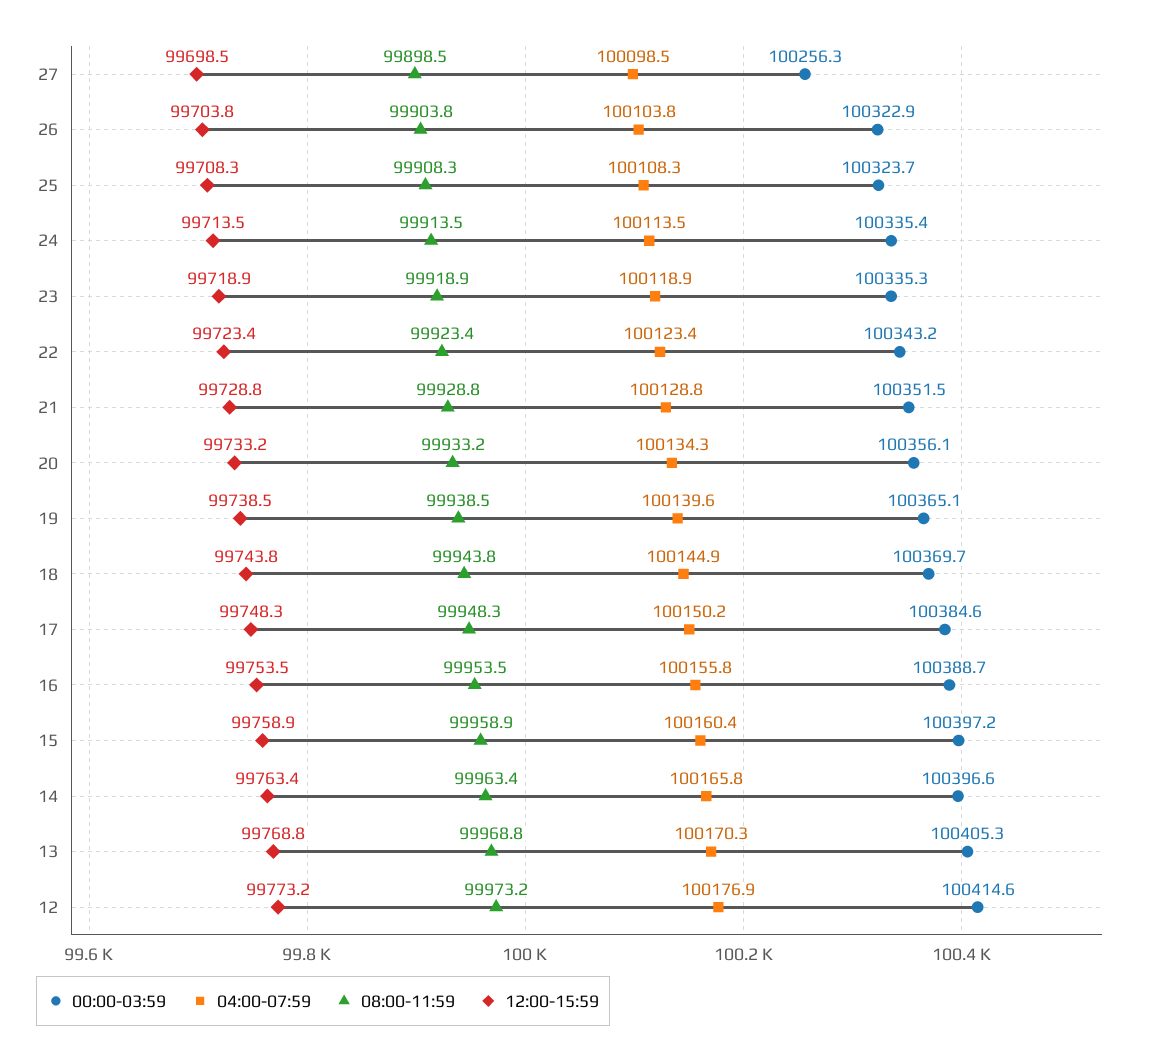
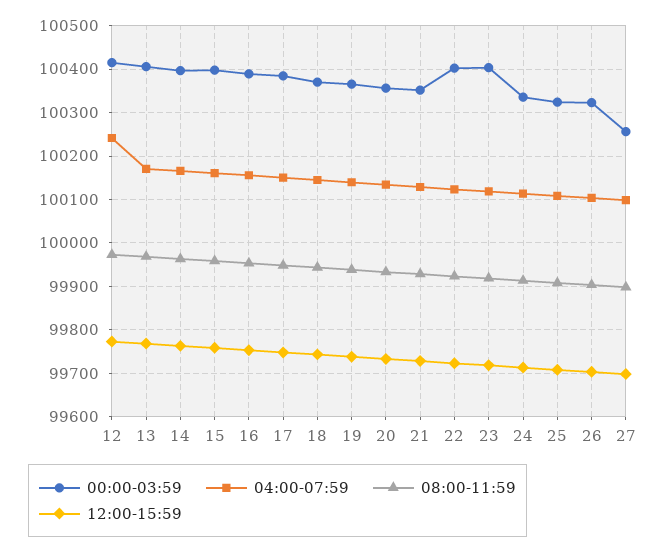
  {
    "00:00-03:59": {
      "27": 100256.3,
      "26": 100322.9,
      "25": 100323.7,
      "24": 100335.4,
-     "23": 100335.3,
+     "23": 100400,
-     "22": 100343.2,
+     "22": 100400,
      "21": 100351.5,
      "20": 100356.1,
      "19": 100365.1,
      "18": 100369.7,
      "17": 100384.6,
      "16": 100388.7,
      "15": 100397.2,
      "14": 100396.6,
      "13": 100405.3,
      "12": 100414.6
    },
    "04:00-07:59": {
      "27": 100098.5,
      "26": 100103.8,
      "25": 100108.3,
      "24": 100113.5,
      "23": 100118.9,
      "22": 100123.4,
      "21": 100128.8,
      "20": 100134.3,
      "19": 100139.6,
      "18": 100144.9,
      "17": 100150.2,
      "16": 100155.8,
      "15": 100160.4,
      "14": 100165.8,
      "13": 100170.3,
-     "12": 100176.9
+     "12": 100240
    },
    "08:00-11:59": {
      "27": 99898.5,
      "26": 99903.8,
      "25": 99908.3,
      "24": 99913.5,
      "23": 99918.9,
      "22": 99923.4,
      "21": 99928.8,
      "20": 99933.2,
      "19": 99938.5,
      "18": 99943.8,
      "17": 99948.3,
      "16": 99953.5,
      "15": 99958.9,
      "14": 99963.4,
      "13": 99968.8,
      "12": 99973.2
    },
    "12:00-15:59": {
      "27": 99698.5,
      "26": 99703.8,
      "25": 99708.3,
      "24": 99713.5,
      "23": 99718.9,
      "22": 99723.4,
      "21": 99728.8,
      "20": 99733.2,
      "19": 99738.5,
      "18": 99743.8,
      "17": 99748.3,
      "16": 99753.5,
      "15": 99758.9,
      "14": 99763.4,
      "13": 99768.8,
      "12": 99773.2
    }
  }

